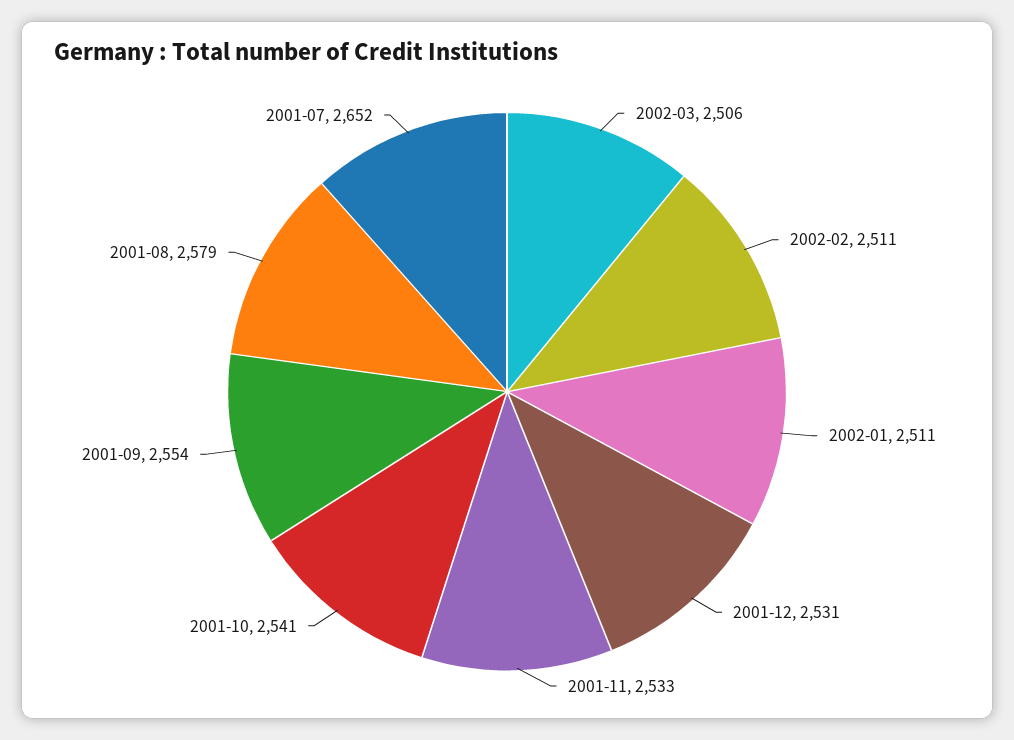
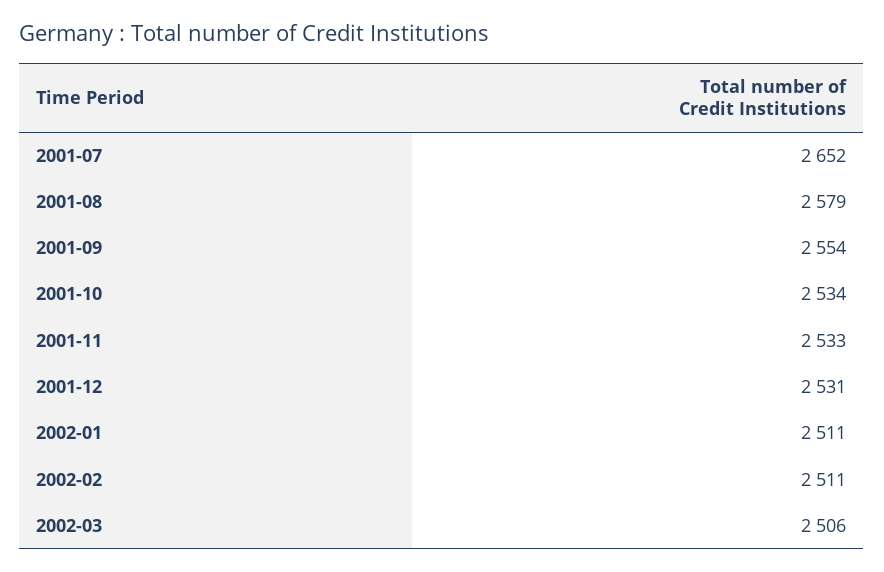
  {
    "2002-03": 2506,
    "2002-02": 2511,
    "2002-01": 2511,
    "2001-12": 2531,
    "2001-11": 2533,
-   "2001-10": 2541,
+   "2001-10": 2534,
    "2001-09": 2554,
    "2001-08": 2579,
    "2001-07": 2652
  }

